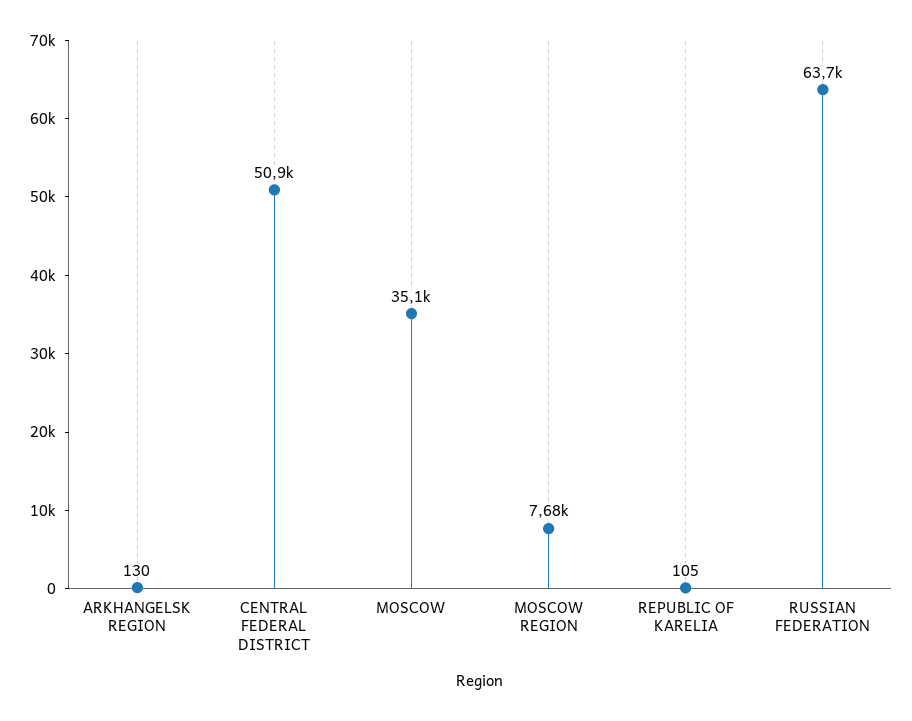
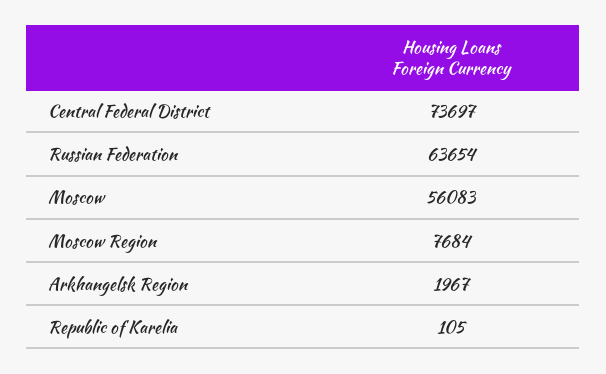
  {
-   "ARKHANGELSK REGION": 130,
+   "ARKHANGELSK REGION": 1967,
-   "CENTRAL FEDERAL DISTRICT": 50900,
+   "CENTRAL FEDERAL DISTRICT": 73697,
-   "MOSCOW": 35100,
+   "MOSCOW": 56083,
    "MOSCOW REGION": 7684,
    "REPUBLIC OF KARELIA": 105,
    "RUSSIAN FEDERATION": 63654
  }

